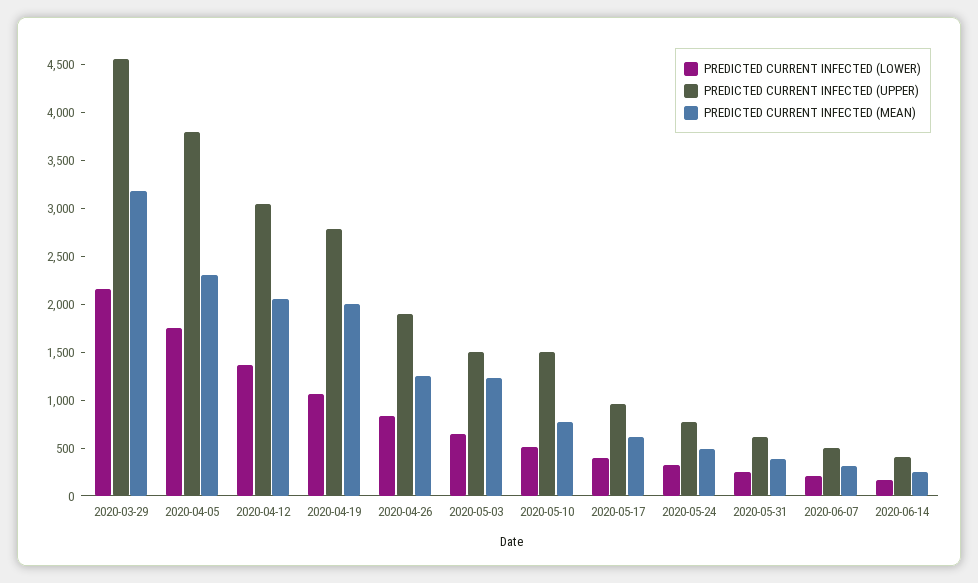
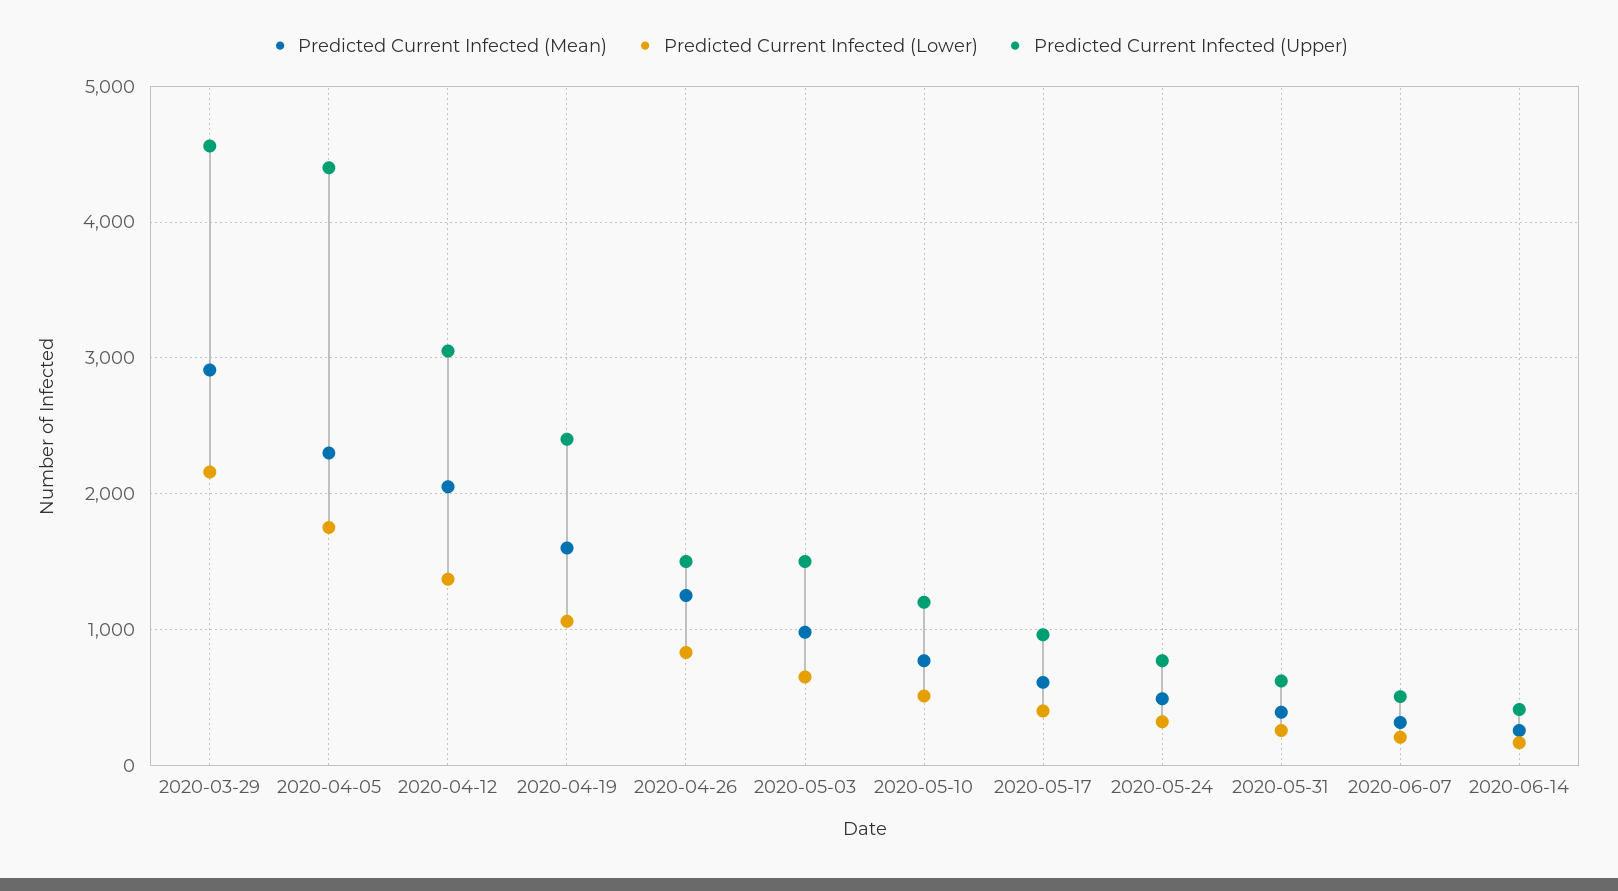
  {
    "PREDICTED CURRENT INFECTED (LOWER)": {
      "2020-03-29": 2200,
      "2020-04-05": 1800,
      "2020-04-12": 1400,
      "2020-04-19": 1100,
      "2020-04-26": 800,
      "2020-05-03": 700,
      "2020-05-10": 500,
      "2020-05-17": 400,
      "2020-05-24": 300,
      "2020-05-31": 300,
      "2020-06-07": 200,
      "2020-06-14": 200
    },
    "PREDICTED CURRENT INFECTED (UPPER)": {
      "2020-03-29": 4600,
-     "2020-04-05": 3800,
+     "2020-04-05": 4400,
      "2020-04-12": 3100,
-     "2020-04-19": 2800,
+     "2020-04-19": 2400,
-     "2020-04-26": 1900,
+     "2020-04-26": 1500,
      "2020-05-03": 1500,
-     "2020-05-10": 1500,
+     "2020-05-10": 1200,
      "2020-05-17": 1000,
      "2020-05-24": 800,
      "2020-05-31": 600,
      "2020-06-07": 500,
      "2020-06-14": 400
    },
    "PREDICTED CURRENT INFECTED (MEAN)": {
-     "2020-03-29": 3200,
+     "2020-03-29": 2900,
      "2020-04-05": 2300,
      "2020-04-12": 2100,
-     "2020-04-19": 2000,
+     "2020-04-19": 1600,
      "2020-04-26": 1300,
-     "2020-05-03": 1200,
+     "2020-05-03": 1000,
      "2020-05-10": 800,
      "2020-05-17": 600,
      "2020-05-24": 500,
      "2020-05-31": 400,
      "2020-06-07": 300,
      "2020-06-14": 300
    }
  }

